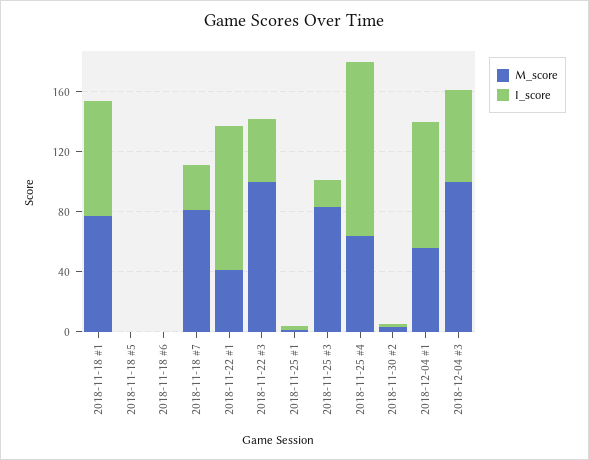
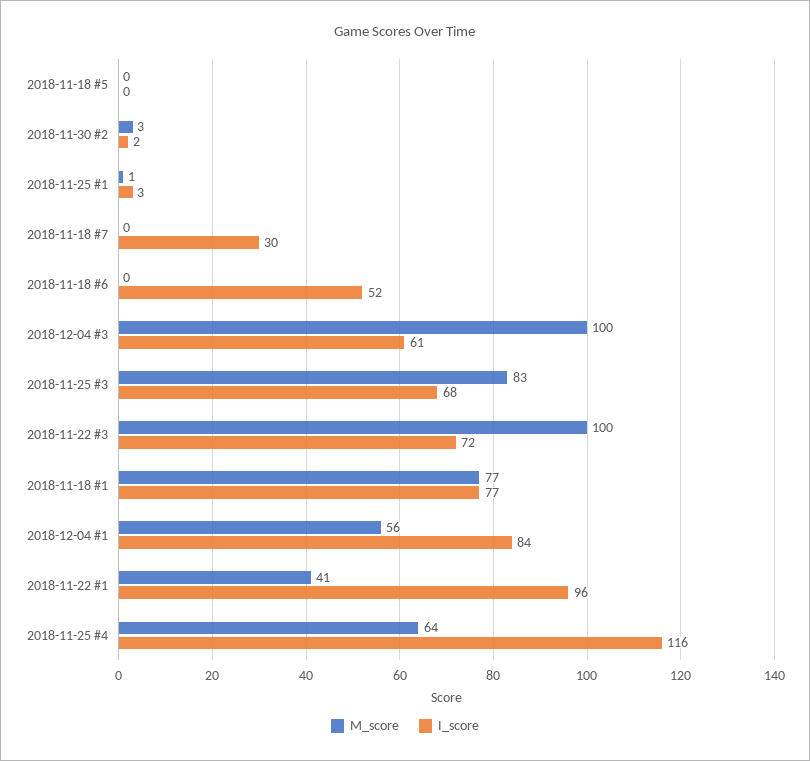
  {
    "M_score": {
      "2018-11-18 #1": 77,
      "2018-11-18 #5": 0,
      "2018-11-18 #6": 0,
-     "2018-11-18 #7": 80,
+     "2018-11-18 #7": 0,
      "2018-11-22 #1": 41,
      "2018-11-22 #3": 100,
      "2018-11-25 #1": 1,
      "2018-11-25 #3": 83,
      "2018-11-25 #4": 64,
      "2018-11-30 #2": 3,
      "2018-12-04 #1": 56,
      "2018-12-04 #3": 100
    },
    "I_score": {
      "2018-11-18 #1": 77,
      "2018-11-18 #5": 0,
-     "2018-11-18 #6": 0,
+     "2018-11-18 #6": 52,
      "2018-11-18 #7": 30,
      "2018-11-22 #1": 96,
-     "2018-11-22 #3": 40,
+     "2018-11-22 #3": 72,
      "2018-11-25 #1": 3,
-     "2018-11-25 #3": 20,
+     "2018-11-25 #3": 68,
      "2018-11-25 #4": 116,
      "2018-11-30 #2": 2,
      "2018-12-04 #1": 84,
      "2018-12-04 #3": 61
    }
  }

